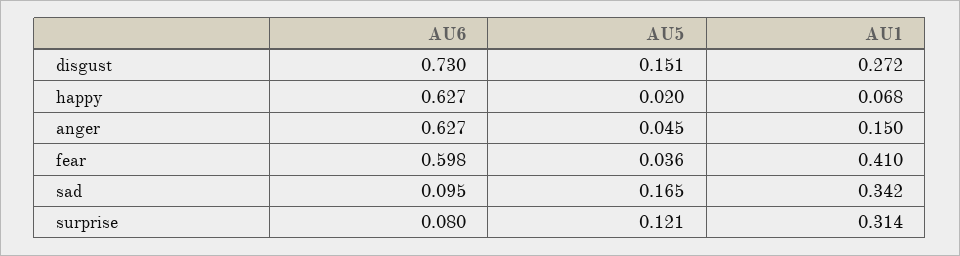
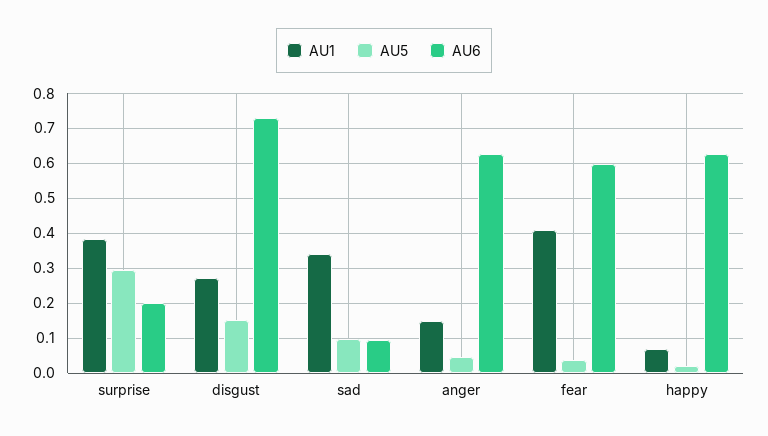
  {
    "AU6": {
      "disgust": 0.73,
      "happy": 0.627,
      "anger": 0.627,
      "fear": 0.598,
      "sad": 0.095,
-     "surprise": 0.08
+     "surprise": 0.2
    },
    "AU5": {
      "disgust": 0.151,
      "happy": 0.02,
      "anger": 0.045,
      "fear": 0.036,
-     "sad": 0.165,
+     "sad": 0.1,
-     "surprise": 0.121
+     "surprise": 0.3
    },
    "AU1": {
      "disgust": 0.272,
      "happy": 0.068,
      "anger": 0.15,
      "fear": 0.41,
      "sad": 0.342,
-     "surprise": 0.314
+     "surprise": 0.38
    }
  }

